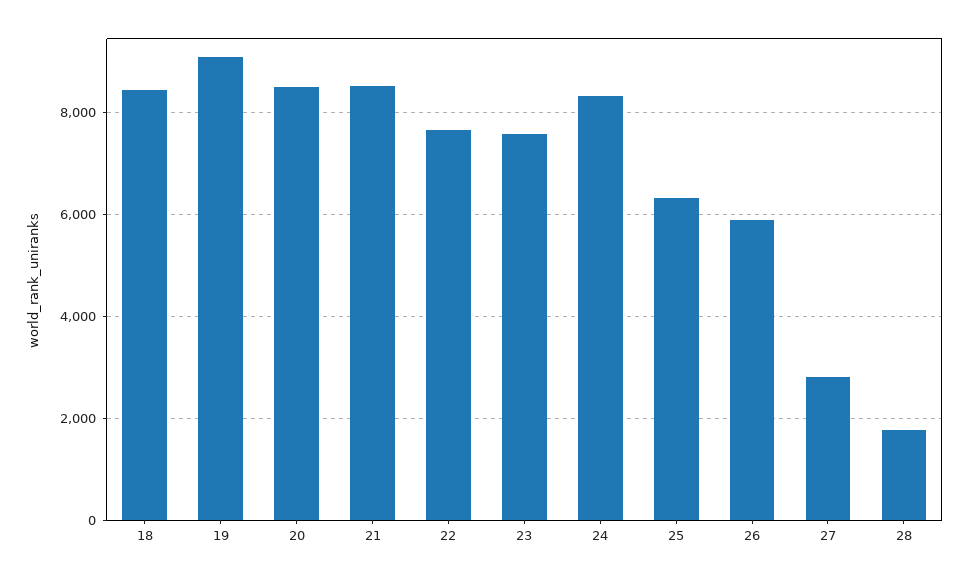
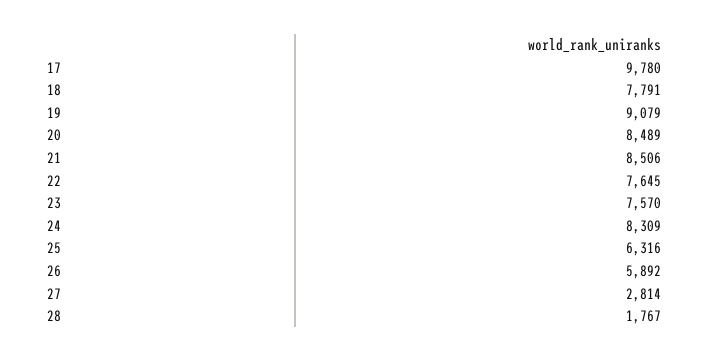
  {
-   "18": 8400,
+   "18": 7791,
    "19": 9079,
    "20": 8489,
    "21": 8506,
    "22": 7645,
    "23": 7570,
    "24": 8309,
    "25": 6316,
    "26": 5892,
    "27": 2814,
-   "28": 1767
+   "28": 1767,
+   "17": 9780
  }

